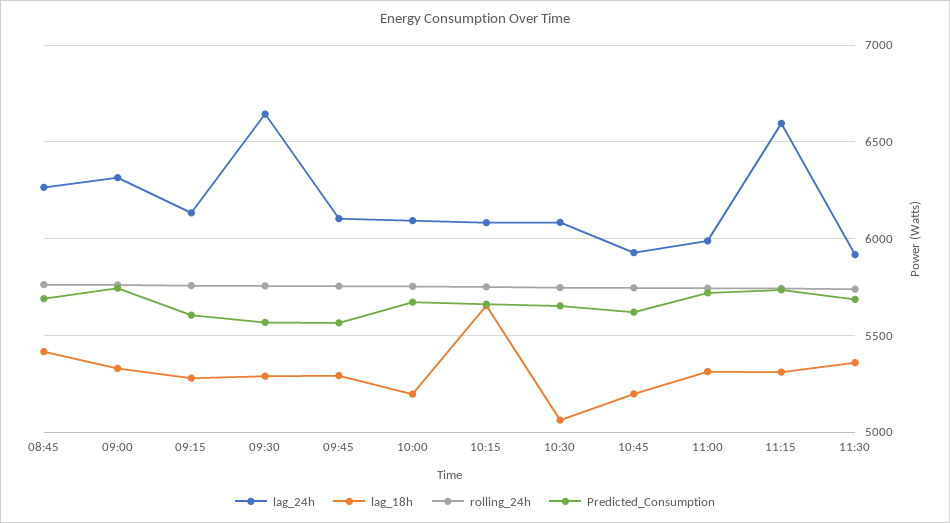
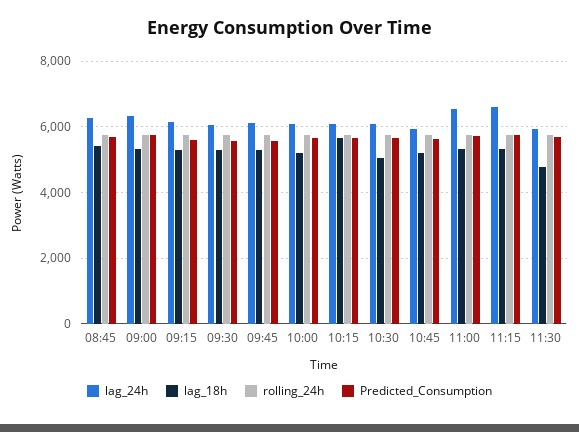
  {
    "lag_24h": {
      "08:45": 6250,
      "09:00": 6300,
      "09:15": 6150,
-     "09:30": 6650,
+     "09:30": 6000,
      "09:45": 6100,
      "10:00": 6100,
      "10:15": 6100,
      "10:30": 6100,
      "10:45": 5950,
-     "11:00": 6000,
+     "11:00": 6600,
      "11:15": 6600,
      "11:30": 5900
    },
    "lag_18h": {
      "08:45": 5400,
      "09:00": 5350,
      "09:15": 5300,
      "09:30": 5300,
      "09:45": 5300,
      "10:00": 5200,
      "10:15": 5650,
      "10:30": 5050,
      "10:45": 5200,
      "11:00": 5300,
      "11:15": 5300,
-     "11:30": 5350
+     "11:30": 4800
    },
    "rolling_24h": {
      "08:45": 5750,
      "09:00": 5750,
      "09:15": 5750,
      "09:30": 5750,
      "09:45": 5750,
      "10:00": 5750,
      "10:15": 5750,
      "10:30": 5750,
      "10:45": 5750,
      "11:00": 5750,
      "11:15": 5750,
      "11:30": 5750
    },
    "Predicted_Consumption": {
      "08:45": 5700,
      "09:00": 5750,
      "09:15": 5600,
      "09:30": 5550,
      "09:45": 5550,
      "10:00": 5650,
      "10:15": 5650,
      "10:30": 5650,
      "10:45": 5600,
      "11:00": 5700,
      "11:15": 5750,
      "11:30": 5700
    }
  }

